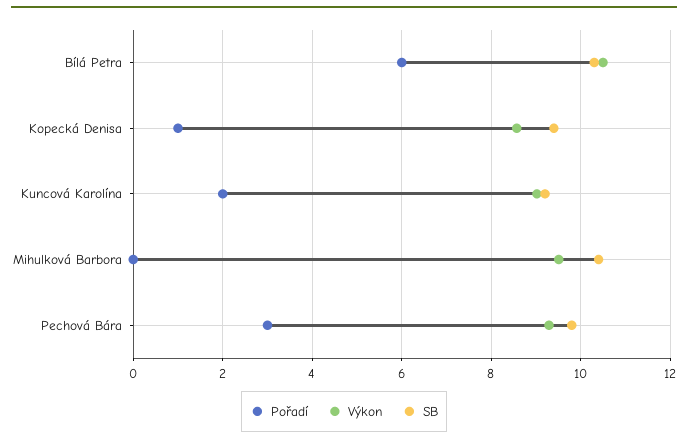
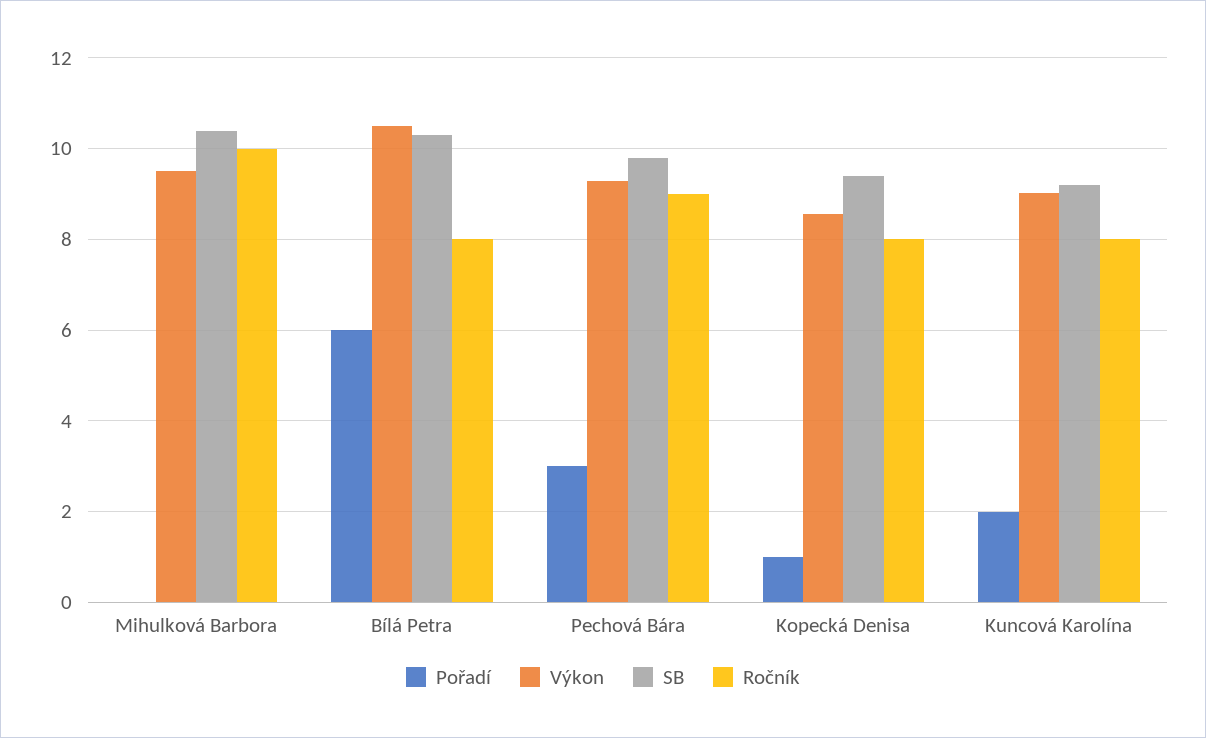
  {
    "Pořadí": {
      "Bílá Petra": 6,
      "Kopecká Denisa": 1,
      "Kuncová Karolína": 2,
      "Mihulková Barbora": 0,
      "Pechová Bára": 3
    },
    "Výkon": {
      "Bílá Petra": 10.6,
      "Kopecká Denisa": 8.6,
      "Kuncová Karolína": 9,
      "Mihulková Barbora": 9.6,
      "Pechová Bára": 9.2
    },
    "SB": {
      "Bílá Petra": 10.4,
      "Kopecká Denisa": 9.4,
      "Kuncová Karolína": 9.2,
      "Mihulková Barbora": 10.4,
      "Pechová Bára": 9.8
-   }
+   },
+   "Ročník": {
+     "Mihulková Barbora": 10,
+     "Bílá Petra": 8,
+     "Pechová Bára": 9,
+     "Kopecká Denisa": 8,
+     "Kuncová Karolína": 8
+   }
  }

